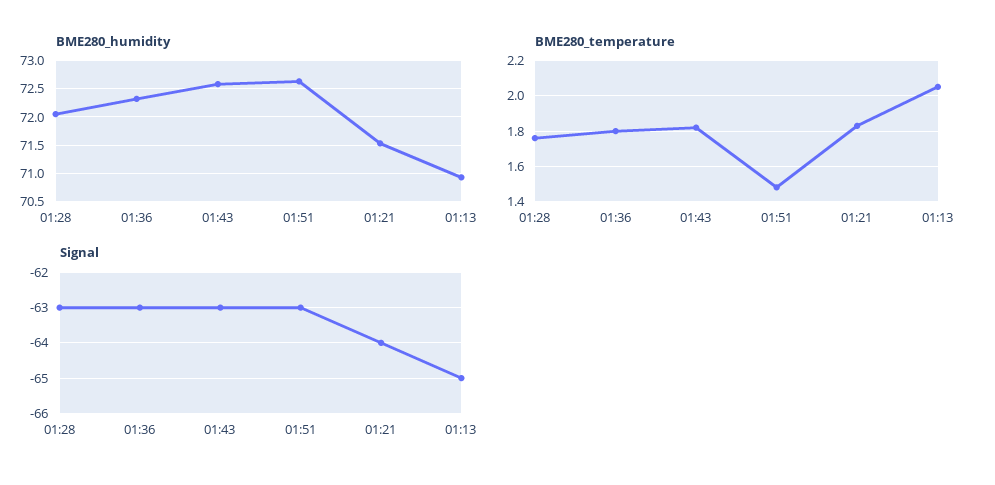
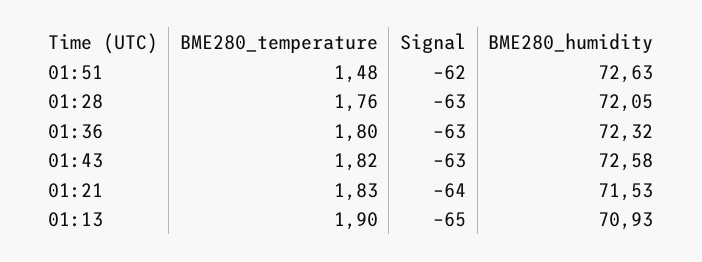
  {
    "BME280_humidity": {
      "01:28": 72.05,
      "01:36": 72.32,
      "01:43": 72.58,
      "01:51": 72.63,
      "01:21": 71.53,
      "01:13": 70.93
    },
    "BME280_temperature": {
      "01:28": 1.76,
      "01:36": 1.8,
      "01:43": 1.82,
      "01:51": 1.48,
      "01:21": 1.83,
-     "01:13": 2.05
+     "01:13": 1.9
    },
    "Signal": {
      "01:28": -63,
      "01:36": -63,
      "01:43": -63,
-     "01:51": -63,
+     "01:51": -62,
      "01:21": -64,
      "01:13": -65
    }
  }

